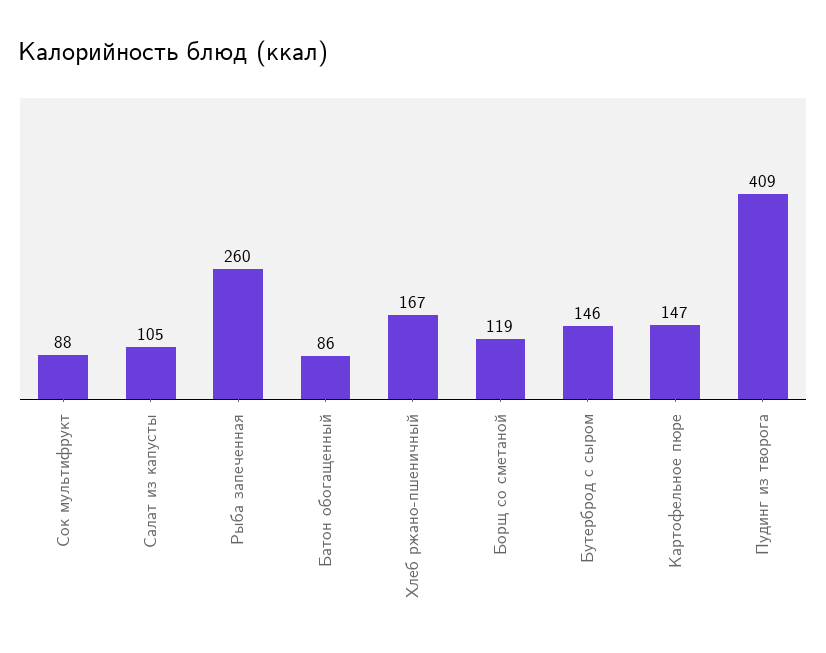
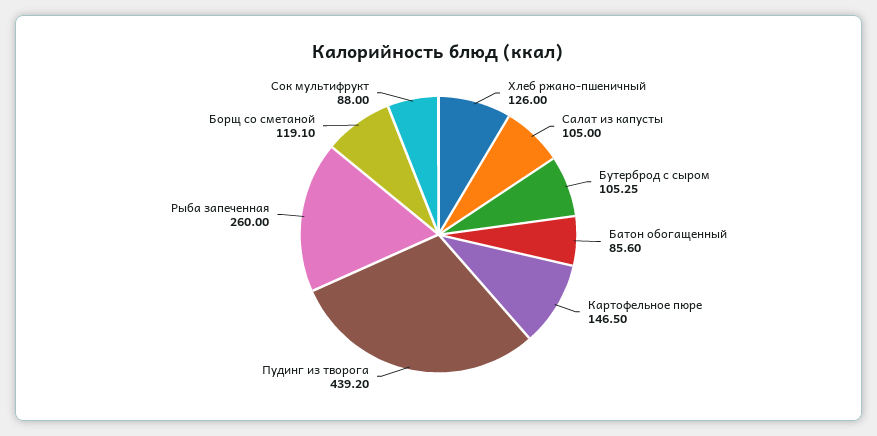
  {
    "Сок мультифрукт": 88,
    "Салат из капусты": 105,
    "Рыба запеченная": 260,
    "Батон обогащенный": 85.6,
-   "Хлеб ржано-пшеничный": 167,
+   "Хлеб ржано-пшеничный": 126,
    "Борщ со сметаной": 119.1,
-   "Бутерброд с сыром": 146,
+   "Бутерброд с сыром": 105.25,
    "Картофельное пюре": 146.5,
-   "Пудинг из творога": 409
+   "Пудинг из творога": 439.2
  }

